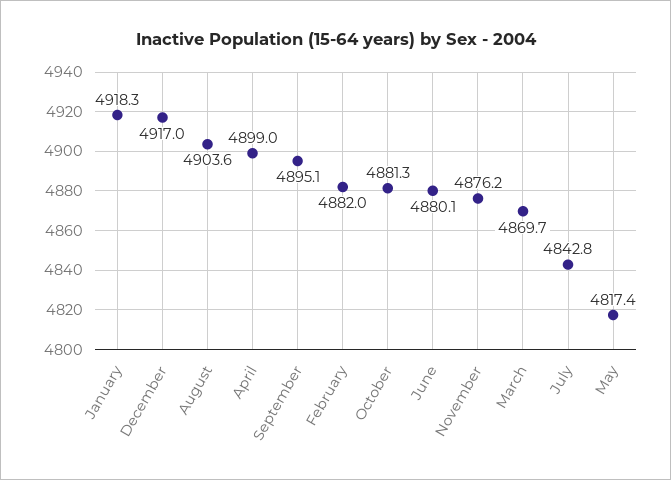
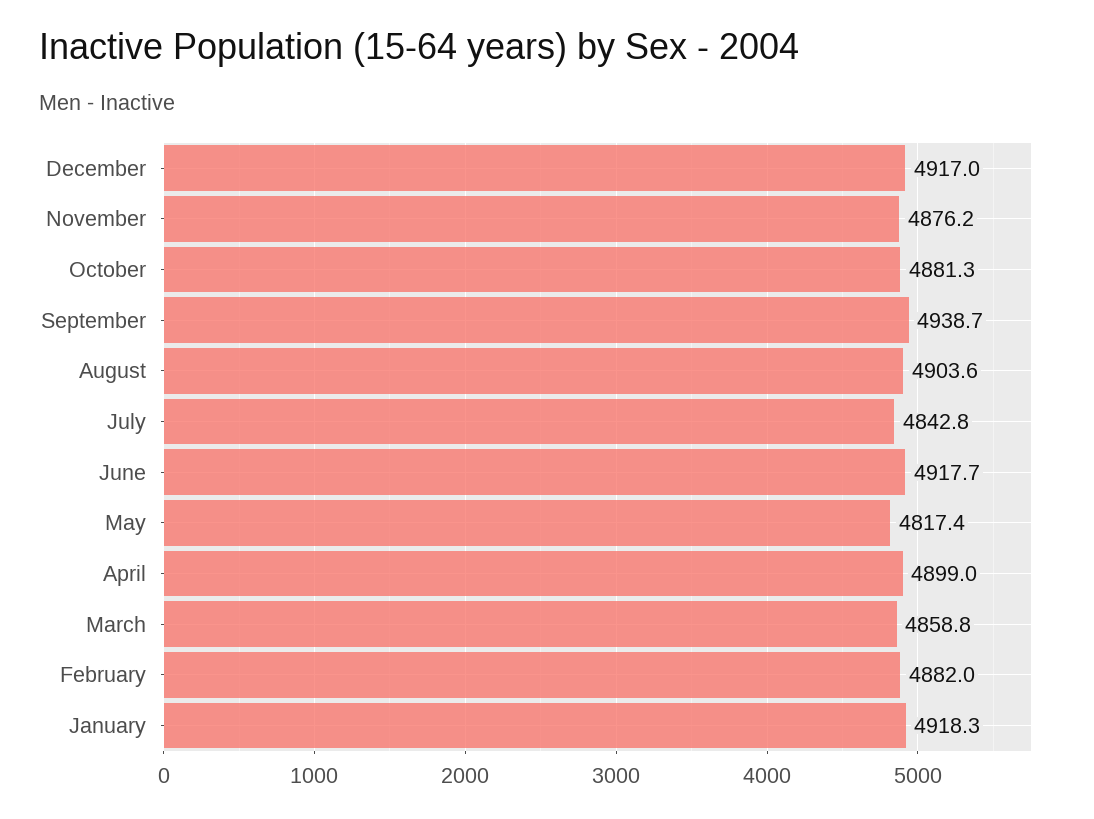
  {
    "January": 4918.3,
    "December": 4917,
    "August": 4903.6,
    "April": 4899,
-   "September": 4895.1,
+   "September": 4938.7,
    "February": 4882,
    "October": 4881.3,
-   "June": 4880.1,
+   "June": 4917.7,
    "November": 4876.2,
-   "March": 4869.7,
+   "March": 4858.8,
    "July": 4842.8,
    "May": 4817.4
  }

